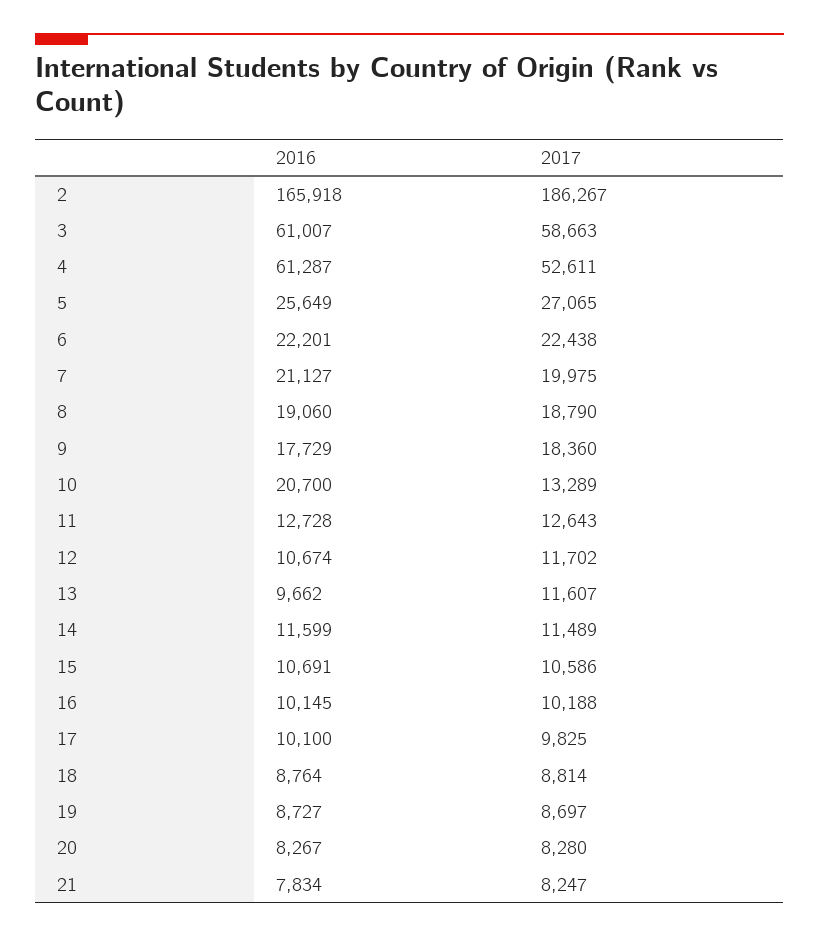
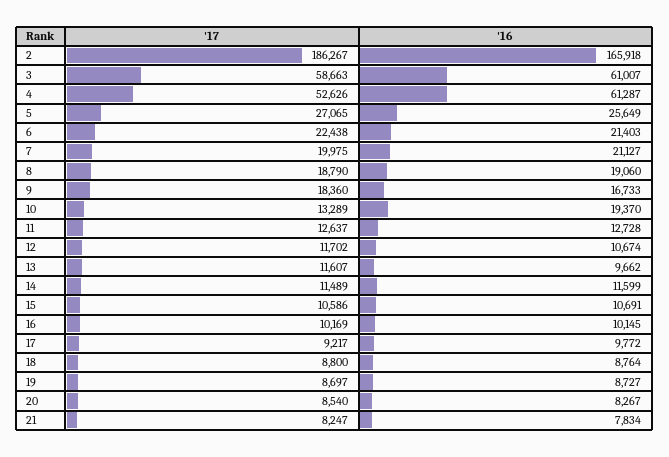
  {
    "2016": {
      "2": 165918,
      "3": 61007,
      "4": 61287,
      "5": 25649,
-     "6": 22201,
+     "6": 21403,
      "7": 21127,
      "8": 19060,
-     "9": 17729,
+     "9": 16733,
-     "10": 20700,
+     "10": 19370,
      "11": 12728,
      "12": 10674,
      "13": 9662,
      "14": 11599,
      "15": 10691,
      "16": 10145,
-     "17": 10100,
+     "17": 9772,
      "18": 8764,
      "19": 8727,
      "20": 8267,
      "21": 7834
    },
    "2017": {
      "2": 186267,
      "3": 58663,
-     "4": 52611,
+     "4": 52626,
      "5": 27065,
      "6": 22438,
      "7": 19975,
      "8": 18790,
      "9": 18360,
      "10": 13289,
-     "11": 12643,
+     "11": 12637,
      "12": 11702,
      "13": 11607,
      "14": 11489,
      "15": 10586,
-     "16": 10188,
+     "16": 10169,
-     "17": 9825,
+     "17": 9217,
-     "18": 8814,
+     "18": 8800,
      "19": 8697,
-     "20": 8280,
+     "20": 8540,
      "21": 8247
    }
  }

